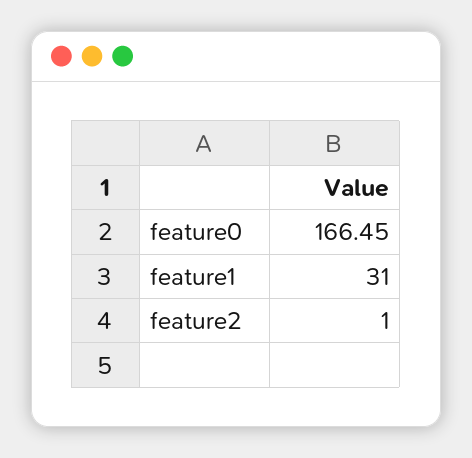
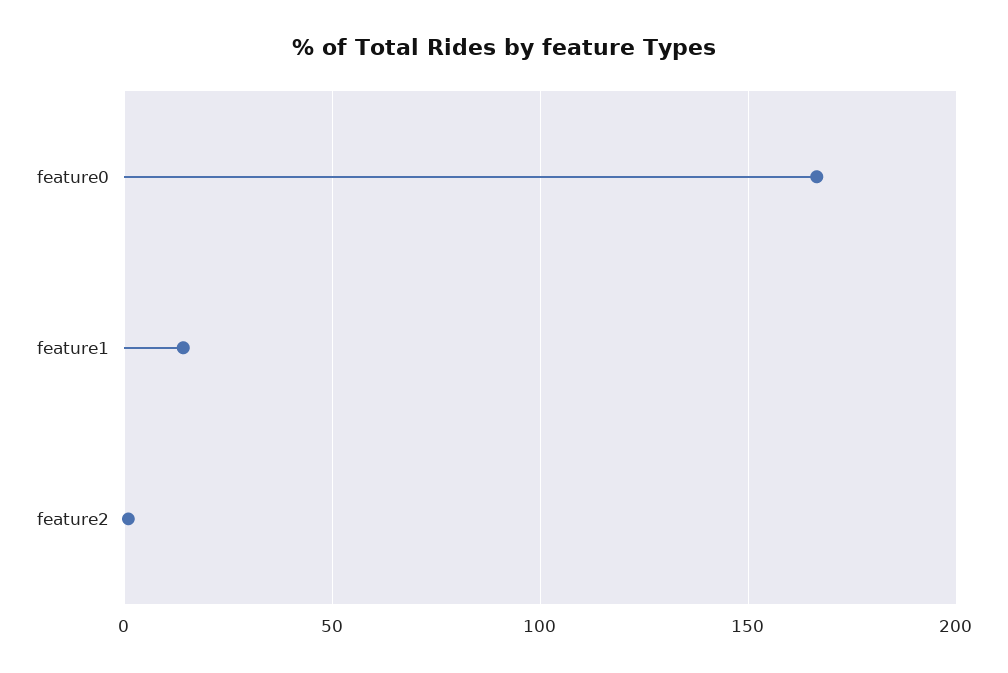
  {
    "feature0": 166.45,
-   "feature1": 31,
+   "feature1": 15,
    "feature2": 1
  }

